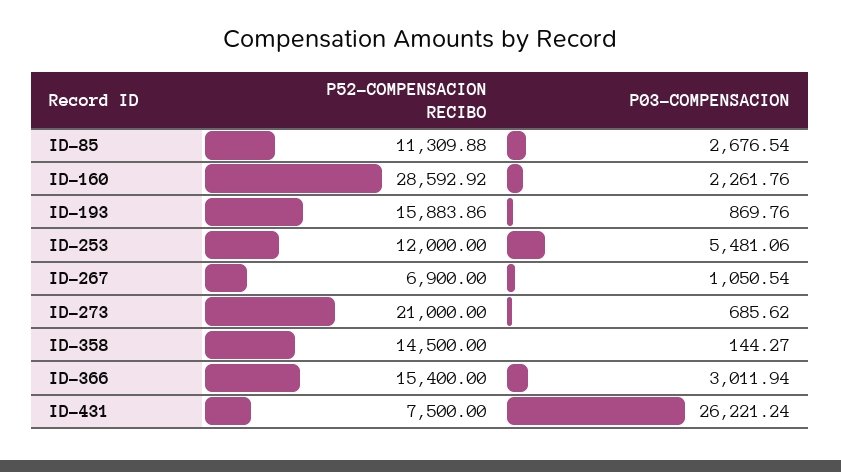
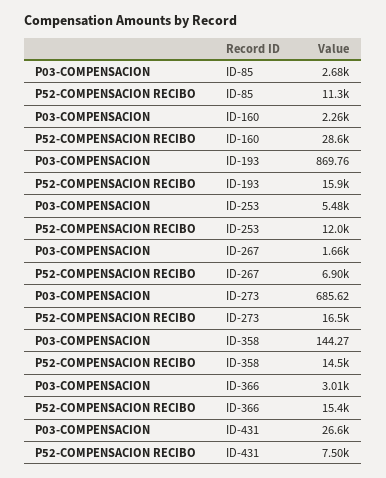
  {
    "P52-COMPENSACION RECIBO": {
      "ID-85": 11309.88,
      "ID-160": 28592.92,
      "ID-193": 15883.86,
      "ID-253": 12000,
      "ID-267": 6900,
-     "ID-273": 21000,
+     "ID-273": 16500,
      "ID-358": 14500,
      "ID-366": 15400,
      "ID-431": 7500
    },
    "P03-COMPENSACION": {
      "ID-85": 2676.54,
      "ID-160": 2261.76,
      "ID-193": 869.76,
      "ID-253": 5481.06,
-     "ID-267": 1050.54,
+     "ID-267": 1660,
      "ID-273": 685.62,
      "ID-358": 144.27,
      "ID-366": 3011.94,
-     "ID-431": 26221.24
+     "ID-431": 26600
    }
  }

